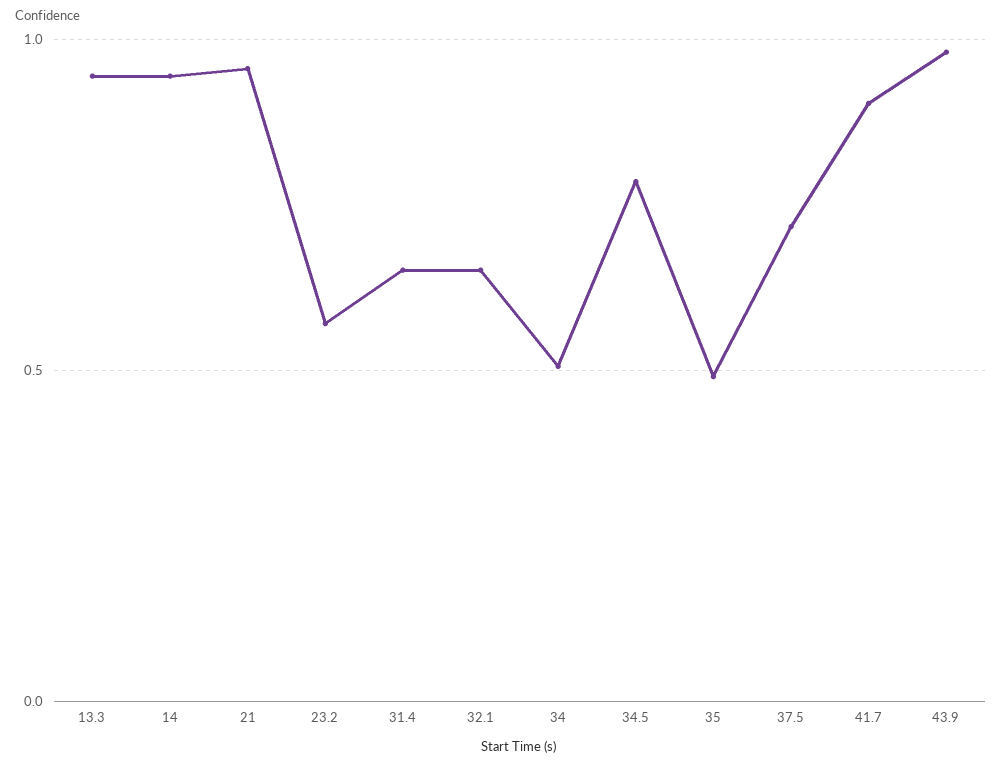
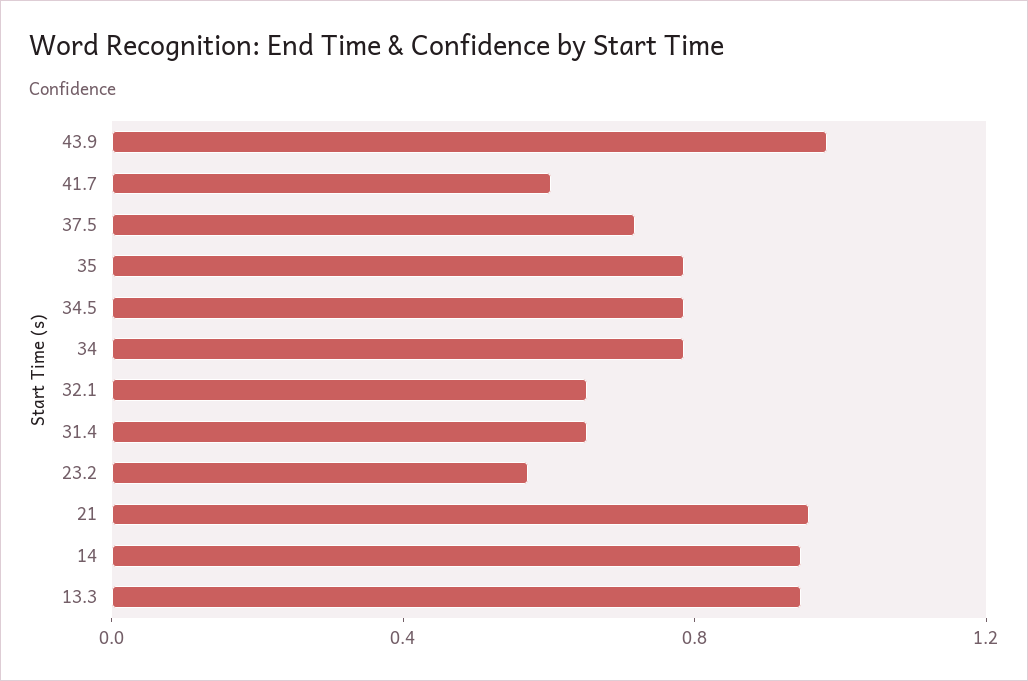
  {
    "13.3": 0.95,
    "14": 0.95,
    "21": 0.95,
    "23.2": 0.55,
    "31.4": 0.65,
    "32.1": 0.65,
-   "34": 0.5,
+   "34": 0.8,
    "34.5": 0.8,
-   "35": 0.5,
+   "35": 0.8,
    "37.5": 0.7,
-   "41.7": 0.9,
+   "41.7": 0.6,
    "43.9": 1
  }

